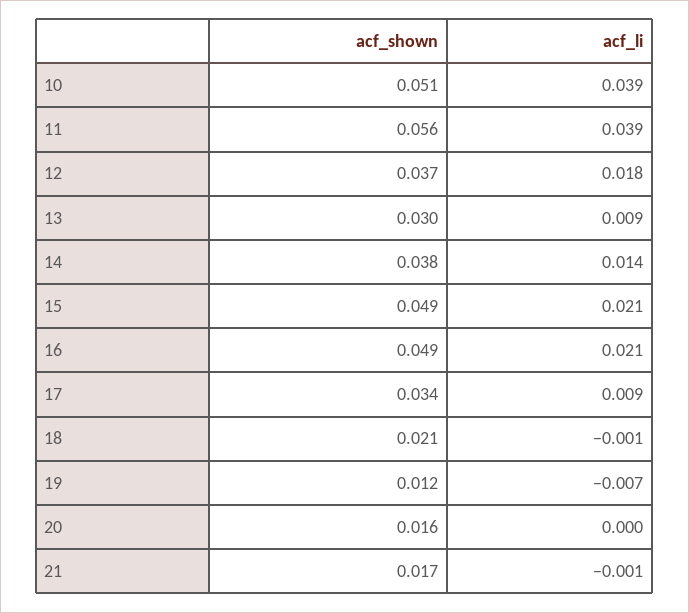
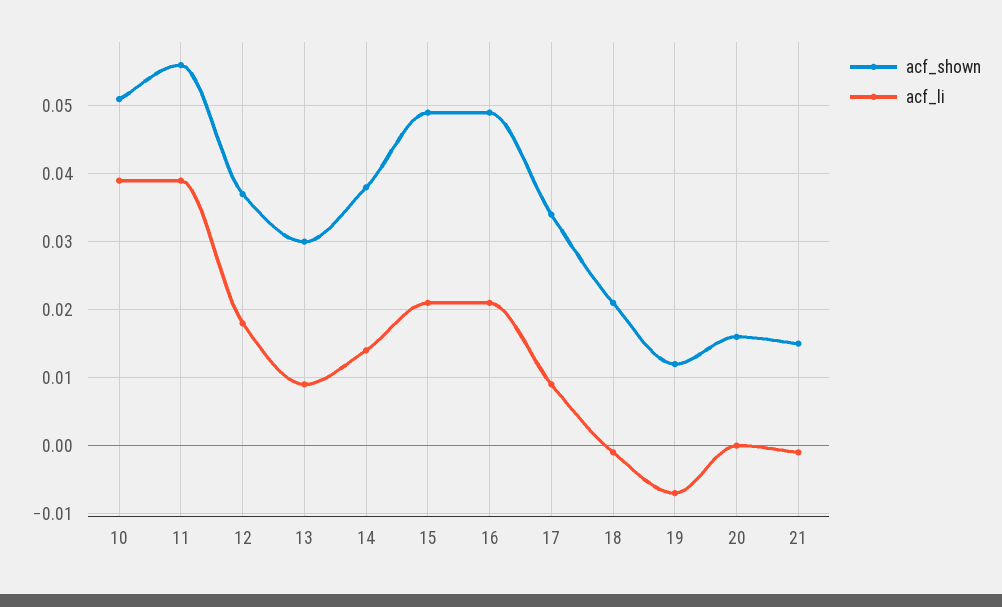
  {
    "acf_shown": {
      "10": 0.051,
      "11": 0.056,
      "12": 0.037,
      "13": 0.03,
      "14": 0.038,
      "15": 0.049,
      "16": 0.049,
      "17": 0.034,
      "18": 0.021,
      "19": 0.012,
      "20": 0.016,
-     "21": 0.017
+     "21": 0.015
    },
    "acf_li": {
      "10": 0.039,
      "11": 0.039,
      "12": 0.018,
      "13": 0.009,
      "14": 0.014,
      "15": 0.021,
      "16": 0.021,
      "17": 0.009,
      "18": -0.001,
      "19": -0.007,
      "20": 0,
      "21": -0.001
    }
  }

